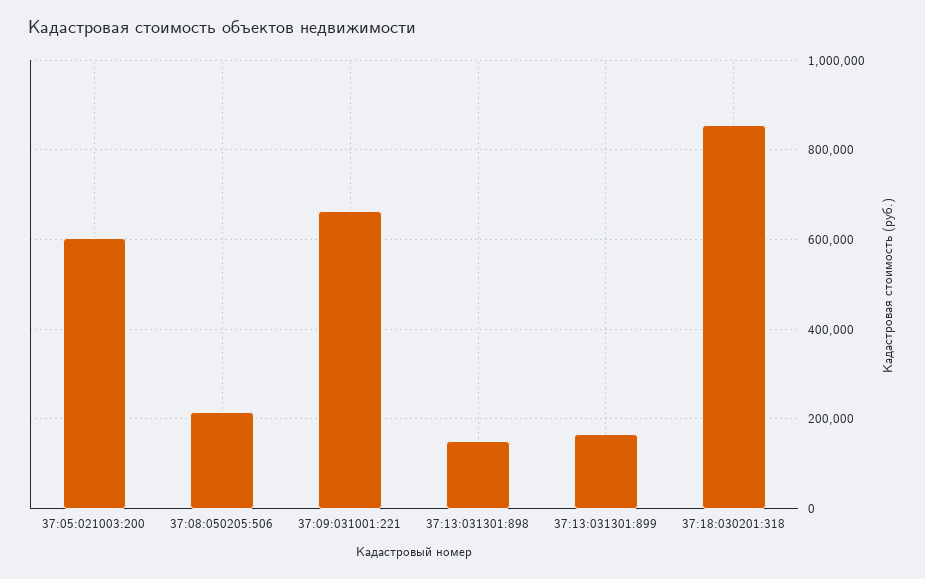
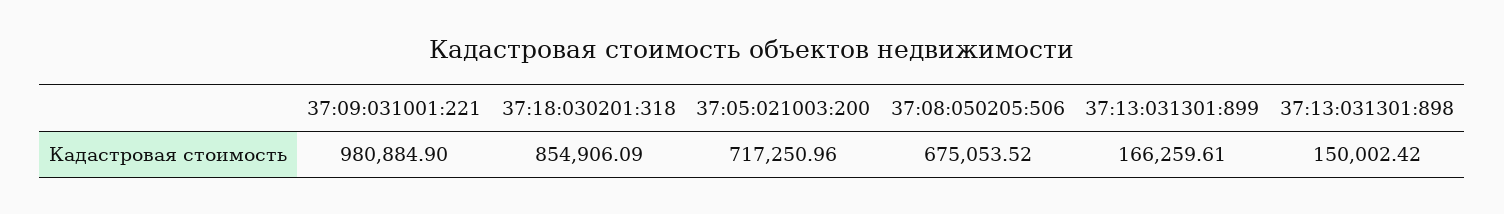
  {
-   "37:05:021003:200": 600000,
+   "37:05:021003:200": 717250.96,
-   "37:08:050205:506": 220000,
+   "37:08:050205:506": 675053.52,
-   "37:09:031001:221": 660000,
+   "37:09:031001:221": 980884.9,
    "37:13:031301:898": 150002.42,
    "37:13:031301:899": 166259.61,
    "37:18:030201:318": 854906.09
  }

